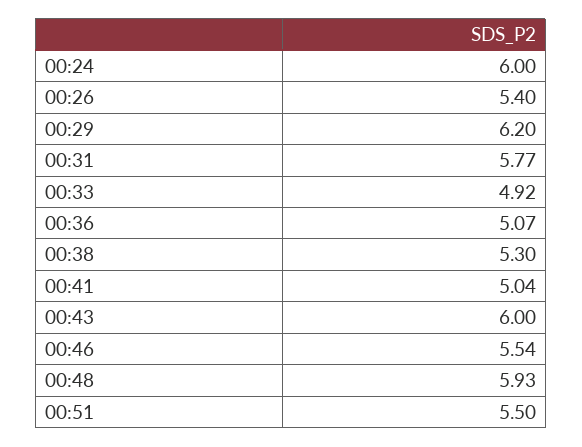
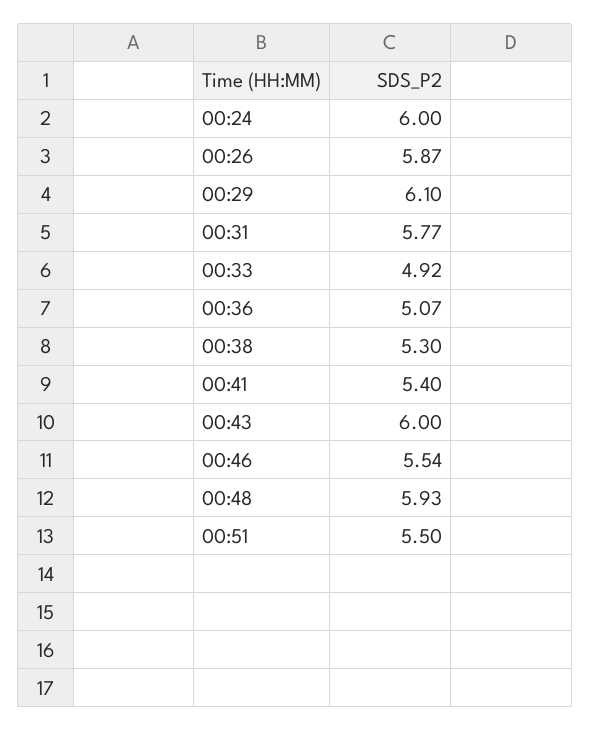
  {
    "00:24": 6,
-   "00:26": 5.4,
+   "00:26": 5.87,
-   "00:29": 6.2,
+   "00:29": 6.1,
    "00:31": 5.77,
    "00:33": 4.92,
    "00:36": 5.07,
    "00:38": 5.3,
-   "00:41": 5.04,
+   "00:41": 5.4,
    "00:43": 6,
    "00:46": 5.54,
    "00:48": 5.93,
    "00:51": 5.5
  }

